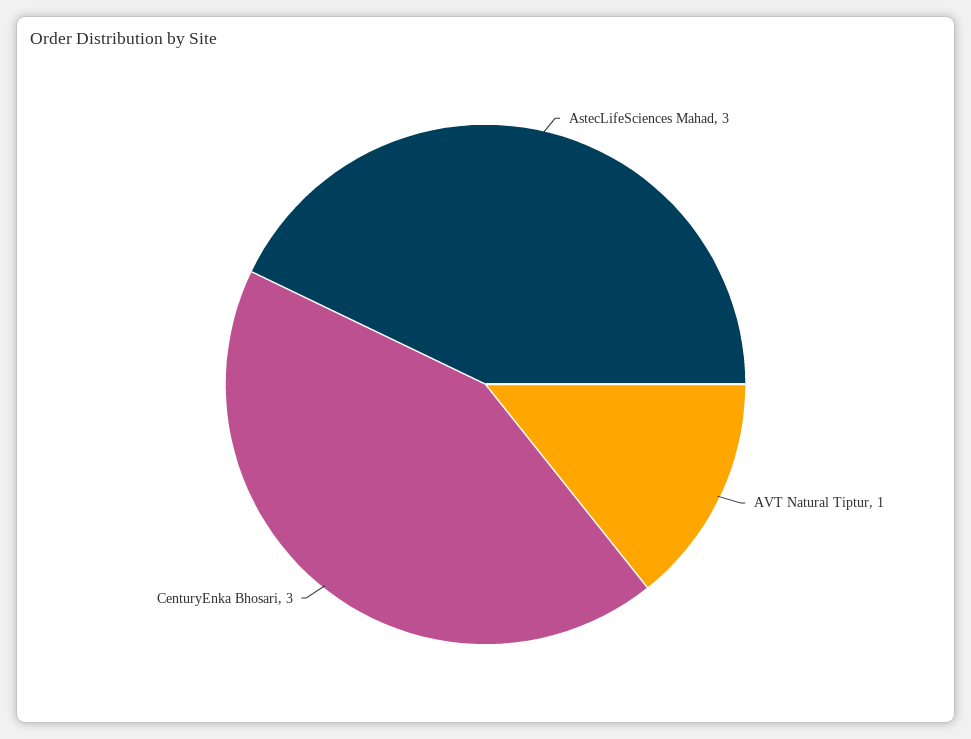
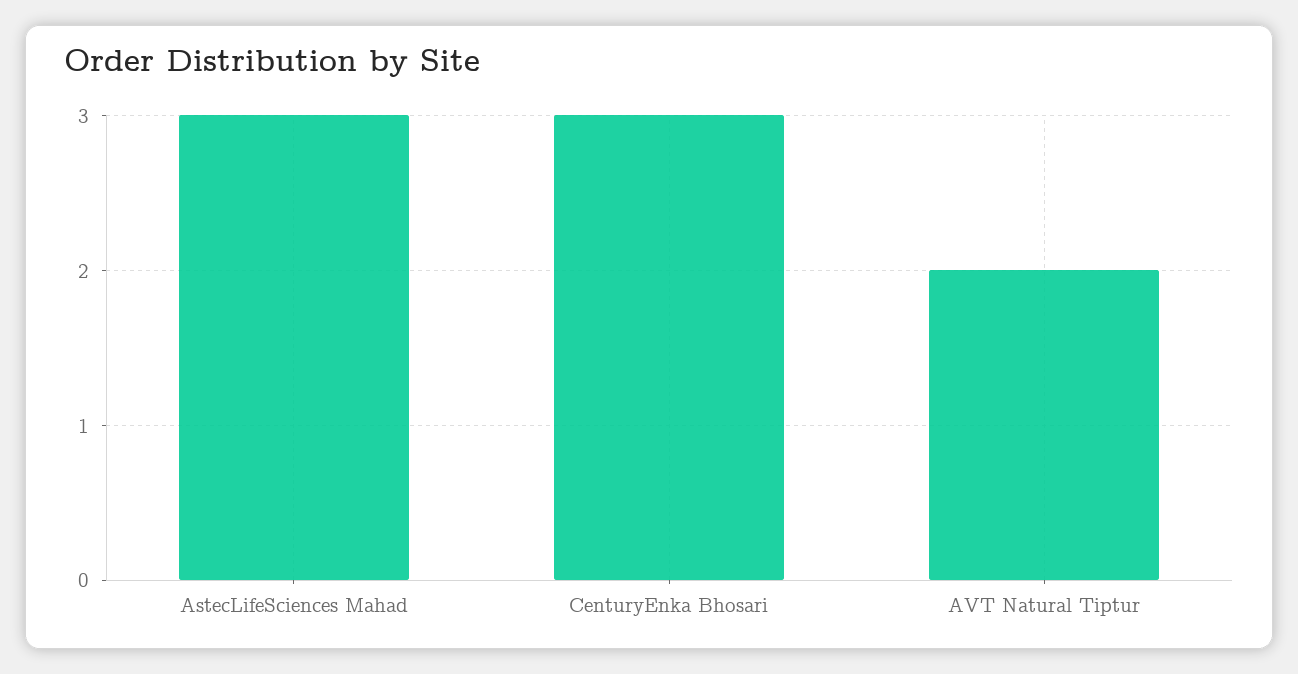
  {
    "AstecLifeSciences Mahad": 3,
-   "AVT Natural Tiptur": 1,
+   "AVT Natural Tiptur": 2,
    "CenturyEnka Bhosari": 3
  }

